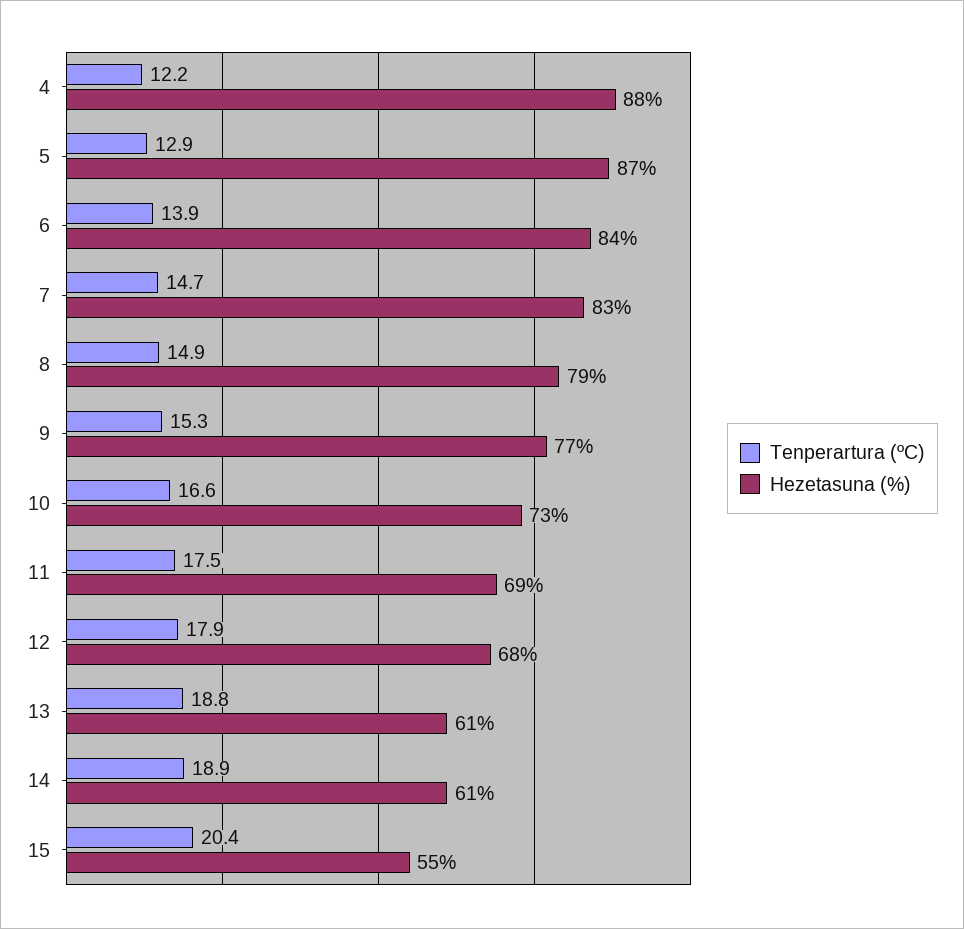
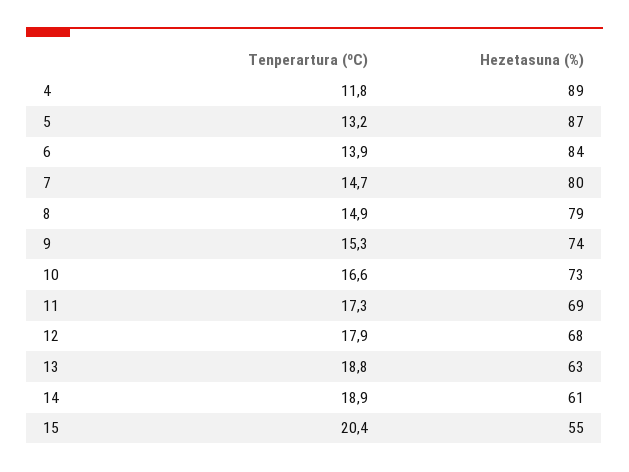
  {
    "Tenperartura (ºC)": {
-     "4": 12.2,
+     "4": 11.8,
-     "5": 12.9,
+     "5": 13.2,
      "6": 13.9,
      "7": 14.7,
      "8": 14.9,
      "9": 15.3,
      "10": 16.6,
-     "11": 17.5,
+     "11": 17.3,
      "12": 17.9,
      "13": 18.8,
      "14": 18.9,
      "15": 20.4
    },
    "Hezetasuna (%)": {
-     "4": 88,
+     "4": 89,
      "5": 87,
      "6": 84,
-     "7": 83,
+     "7": 80,
      "8": 79,
-     "9": 77,
+     "9": 74,
      "10": 73,
      "11": 69,
      "12": 68,
-     "13": 61,
+     "13": 63,
      "14": 61,
      "15": 55
    }
  }

